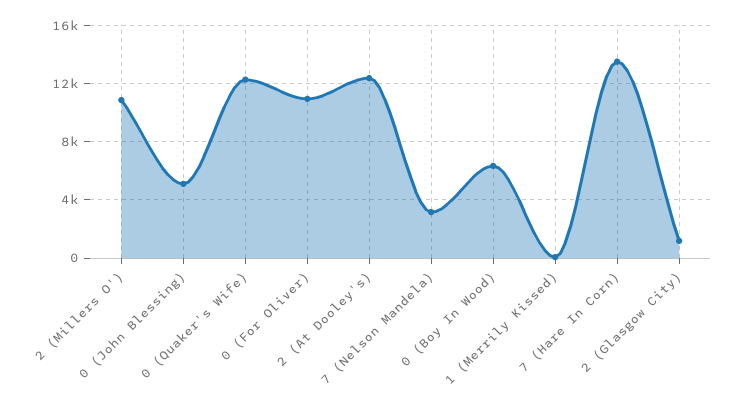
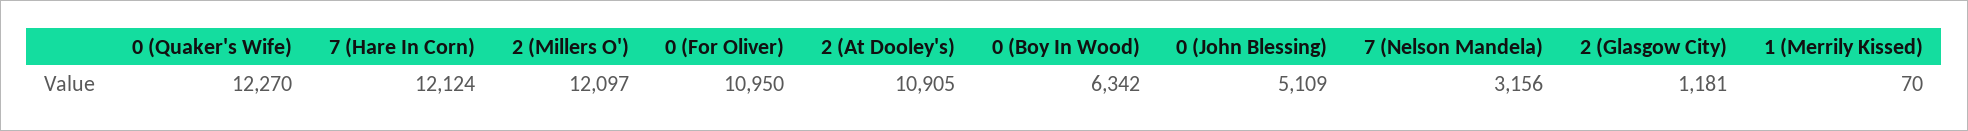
  {
-   "2 (Millers O')": 11000,
+   "2 (Millers O')": 12097,
    "0 (John Blessing)": 5109,
    "0 (Quaker's Wife)": 12270,
    "0 (For Oliver)": 10950,
-   "2 (At Dooley's)": 12500,
+   "2 (At Dooley's)": 10905,
    "7 (Nelson Mandela)": 3156,
    "0 (Boy In Wood)": 6342,
    "1 (Merrily Kissed)": 70,
-   "7 (Hare In Corn)": 13500,
+   "7 (Hare In Corn)": 12124,
    "2 (Glasgow City)": 1181
  }

